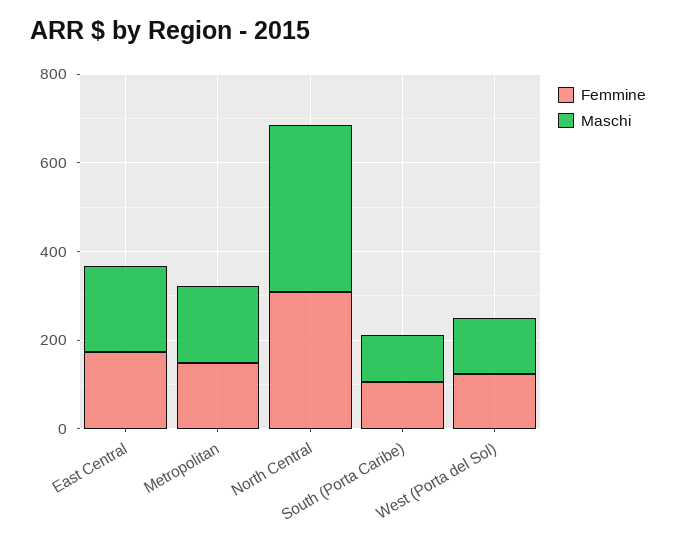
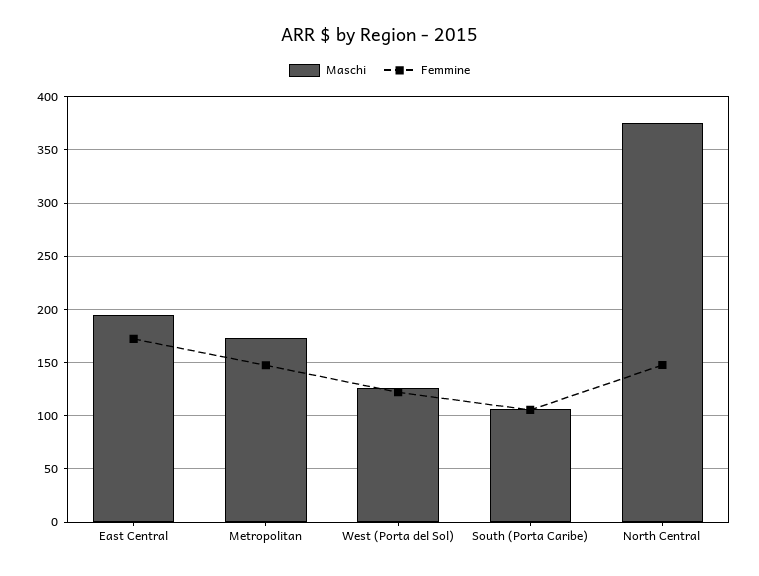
  {
    "Femmine": {
      "East Central": 170,
      "Metropolitan": 150,
-     "North Central": 300,
+     "North Central": 150,
      "South (Porta Caribe)": 110,
      "West (Porta del Sol)": 120
    },
    "Maschi": {
      "East Central": 200,
      "Metropolitan": 170,
      "North Central": 380,
      "South (Porta Caribe)": 110,
      "West (Porta del Sol)": 130
    }
  }

